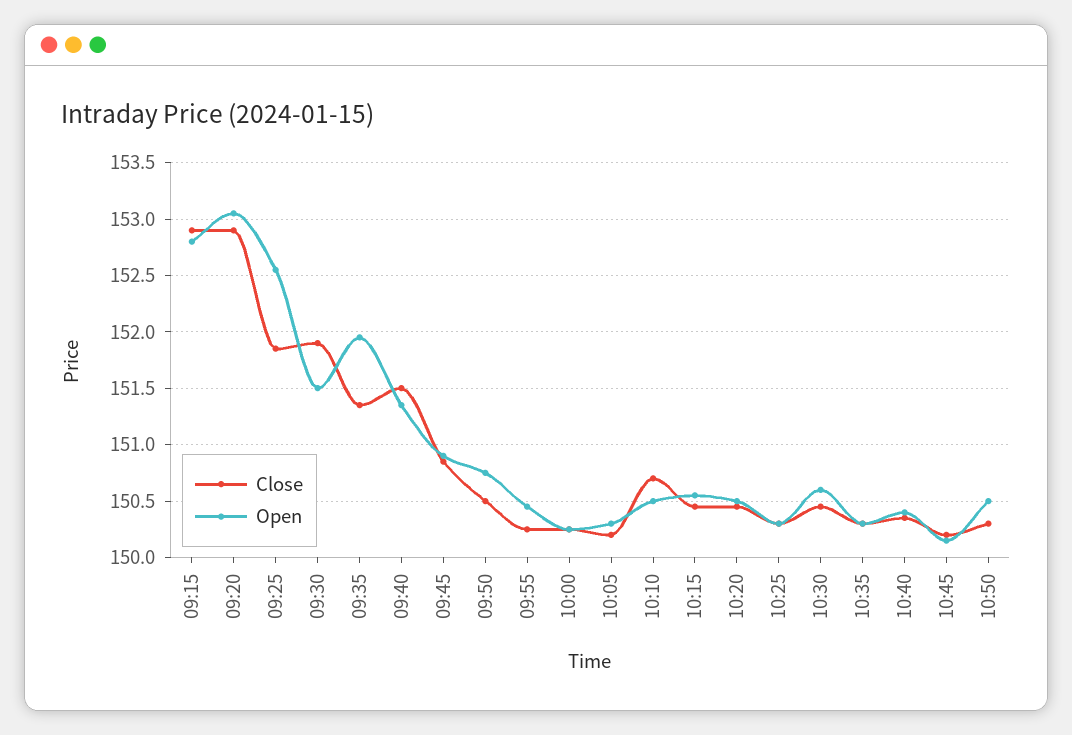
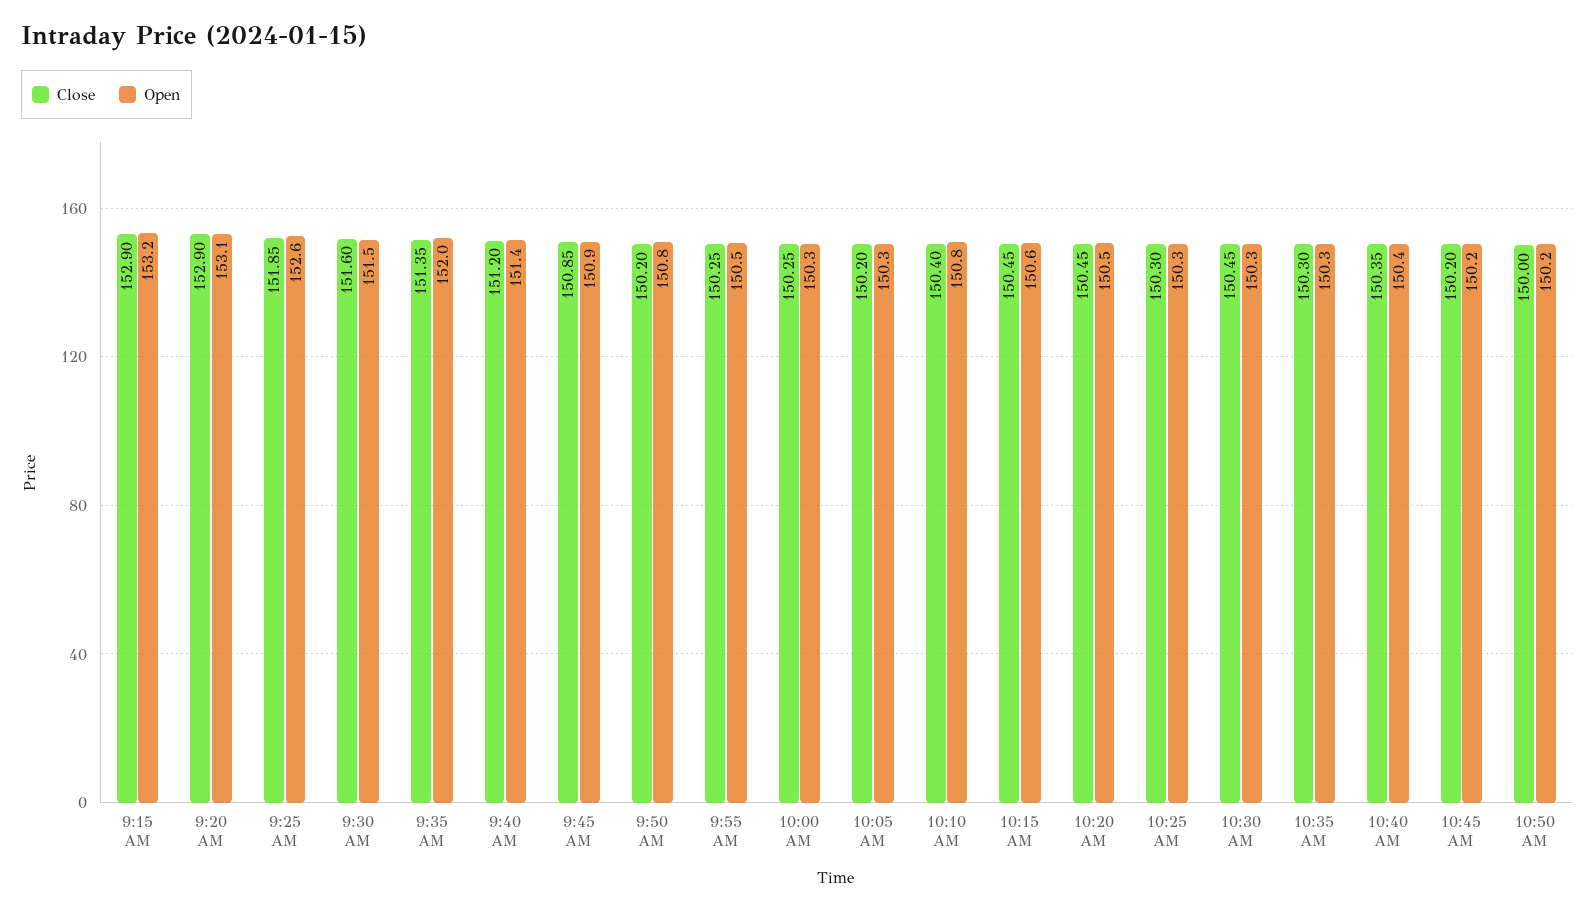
  {
    "Close": {
      "09:15": 152.9,
      "09:20": 152.9,
      "09:25": 151.85,
-     "09:30": 151.9,
+     "09:30": 151.6,
      "09:35": 151.35,
-     "09:40": 151.5,
+     "09:40": 151.2,
      "09:45": 150.85,
-     "09:50": 150.5,
+     "09:50": 150.2,
      "09:55": 150.25,
      "10:00": 150.25,
      "10:05": 150.2,
-     "10:10": 150.7,
+     "10:10": 150.4,
      "10:15": 150.45,
      "10:20": 150.45,
      "10:25": 150.3,
      "10:30": 150.45,
      "10:35": 150.3,
      "10:40": 150.35,
      "10:45": 150.2,
-     "10:50": 150.3
+     "10:50": 150
    },
    "Open": {
-     "09:15": 152.8,
+     "09:15": 153.2,
      "09:20": 153.1,
      "09:25": 152.6,
      "09:30": 151.5,
      "09:35": 152,
      "09:40": 151.4,
      "09:45": 150.9,
      "09:50": 150.8,
      "09:55": 150.5,
      "10:00": 150.3,
      "10:05": 150.3,
-     "10:10": 150.5,
+     "10:10": 150.8,
      "10:15": 150.6,
      "10:20": 150.5,
      "10:25": 150.3,
-     "10:30": 150.6,
+     "10:30": 150.3,
      "10:35": 150.3,
      "10:40": 150.4,
      "10:45": 150.2,
-     "10:50": 150.5
+     "10:50": 150.2
    }
  }

